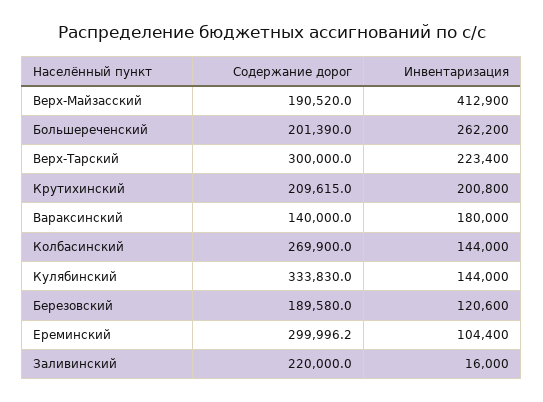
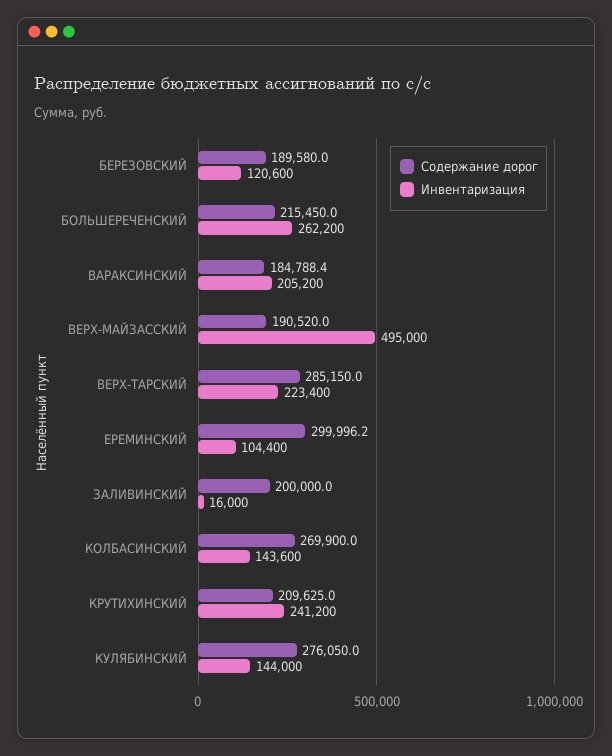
  {
    "Содержание дорог": {
      "Верх-Майзасский": 190520,
-     "Большереченский": 201390,
+     "Большереченский": 215450,
-     "Верх-Тарский": 300000,
+     "Верх-Тарский": 285150,
-     "Крутихинский": 209615,
+     "Крутихинский": 209625,
-     "Вараксинский": 140000,
+     "Вараксинский": 184788.4,
      "Колбасинский": 269900,
-     "Кулябинский": 333830,
+     "Кулябинский": 276050,
      "Березовский": 189580,
      "Ереминский": 299996.2,
-     "Заливинский": 220000
+     "Заливинский": 200000
    },
    "Инвентаризация": {
-     "Верх-Майзасский": 412900,
+     "Верх-Майзасский": 495000,
      "Большереченский": 262200,
      "Верх-Тарский": 223400,
-     "Крутихинский": 200800,
+     "Крутихинский": 241200,
-     "Вараксинский": 180000,
+     "Вараксинский": 205200,
-     "Колбасинский": 144000,
+     "Колбасинский": 143600,
      "Кулябинский": 144000,
      "Березовский": 120600,
      "Ереминский": 104400,
      "Заливинский": 16000
    }
  }

